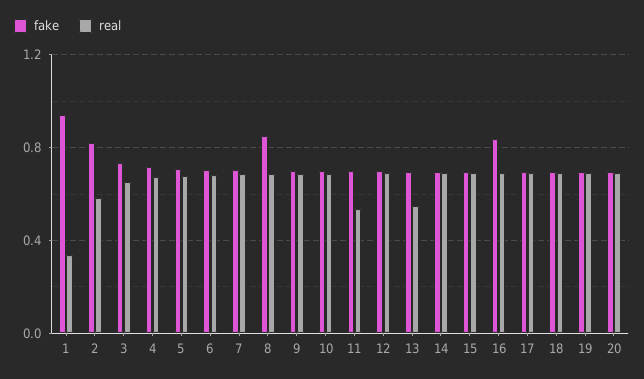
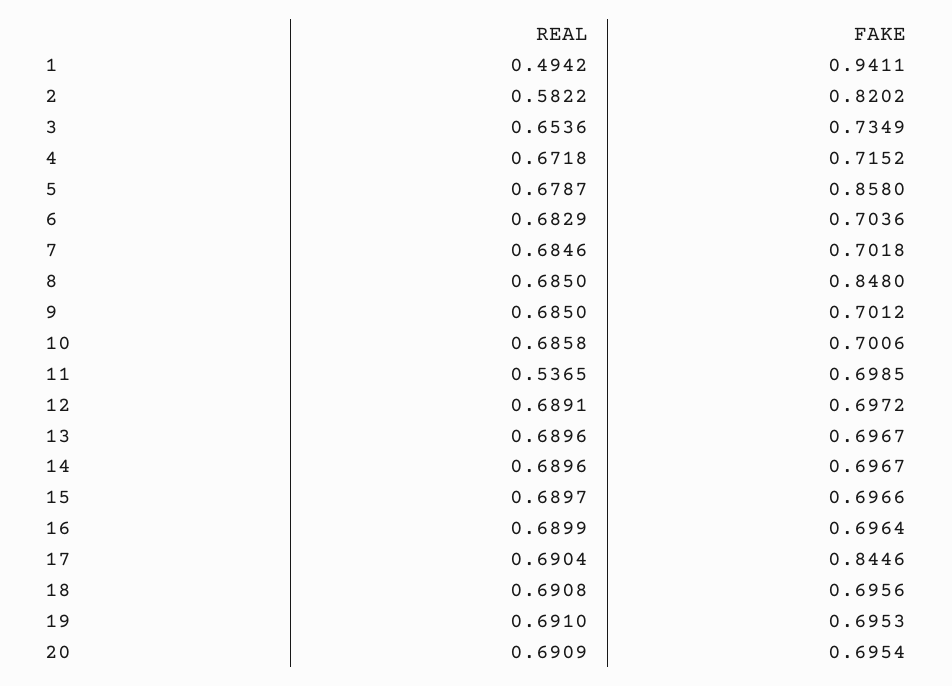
  {
    "fake": {
      "1": 0.9411,
      "2": 0.8202,
      "3": 0.7349,
      "4": 0.7152,
-     "5": 0.7,
+     "5": 0.858,
      "6": 0.7036,
      "7": 0.7018,
      "8": 0.848,
      "9": 0.7012,
      "10": 0.7006,
      "11": 0.6985,
      "12": 0.6972,
      "13": 0.6967,
      "14": 0.6967,
      "15": 0.6966,
-     "16": 0.85,
+     "16": 0.6964,
-     "17": 0.7,
+     "17": 0.8446,
      "18": 0.6956,
      "19": 0.6953,
      "20": 0.6954
    },
    "real": {
-     "1": 0.35,
+     "1": 0.4942,
      "2": 0.5822,
      "3": 0.6536,
      "4": 0.6718,
      "5": 0.6787,
      "6": 0.6829,
      "7": 0.6846,
      "8": 0.685,
      "9": 0.685,
      "10": 0.6858,
      "11": 0.5365,
      "12": 0.6891,
-     "13": 0.55,
+     "13": 0.6896,
      "14": 0.6896,
      "15": 0.6897,
      "16": 0.6899,
      "17": 0.6904,
      "18": 0.6908,
      "19": 0.691,
      "20": 0.6909
    }
  }

